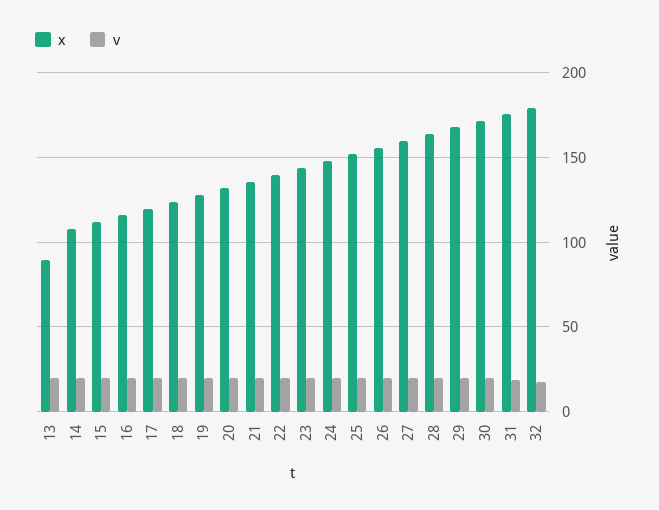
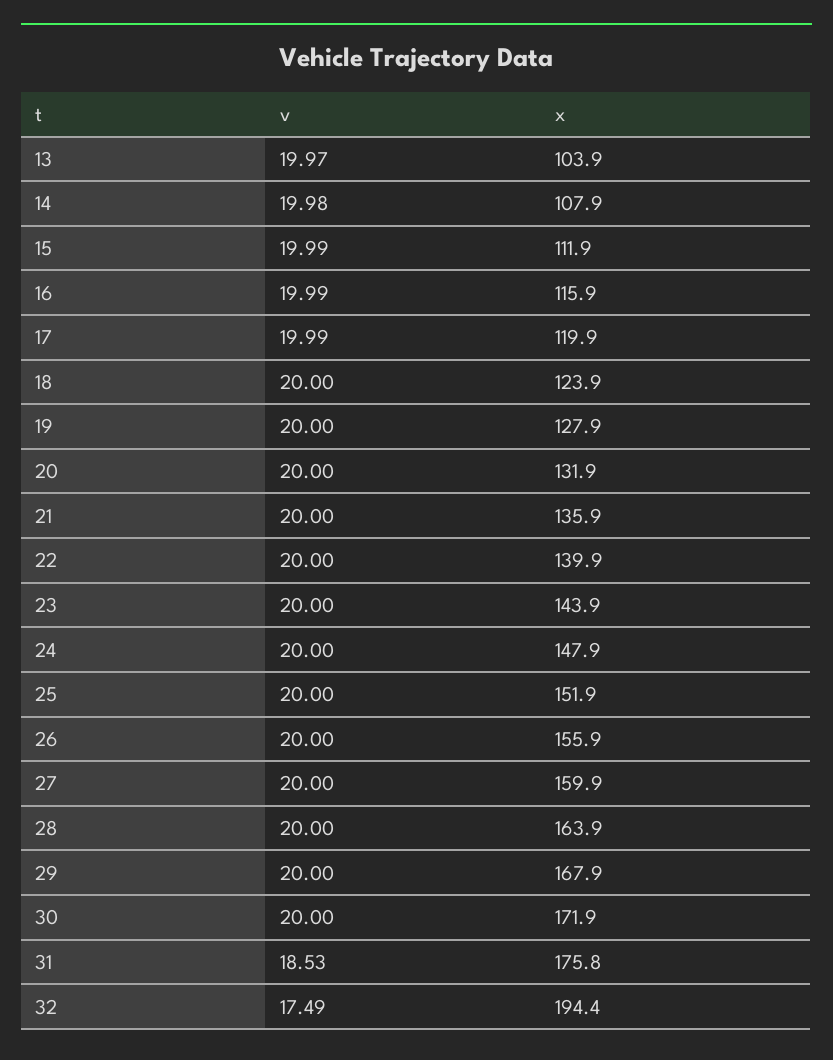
  {
    "x": {
-     "13": 90,
+     "13": 103.9,
      "14": 107.9,
      "15": 111.9,
      "16": 115.9,
      "17": 119.9,
      "18": 123.9,
      "19": 127.9,
      "20": 131.9,
      "21": 135.9,
      "22": 139.9,
      "23": 143.9,
      "24": 147.9,
      "25": 151.9,
      "26": 155.9,
      "27": 159.9,
      "28": 163.9,
      "29": 167.9,
      "30": 171.9,
      "31": 175.8,
-     "32": 180
+     "32": 194.4
    },
    "v": {
      "13": 19.97,
      "14": 19.98,
      "15": 19.99,
      "16": 19.99,
      "17": 19.99,
      "18": 20,
      "19": 20,
      "20": 20,
      "21": 20,
      "22": 20,
      "23": 20,
      "24": 20,
      "25": 20,
      "26": 20,
      "27": 20,
      "28": 20,
      "29": 20,
      "30": 20,
      "31": 18.53,
      "32": 17.49
    }
  }

